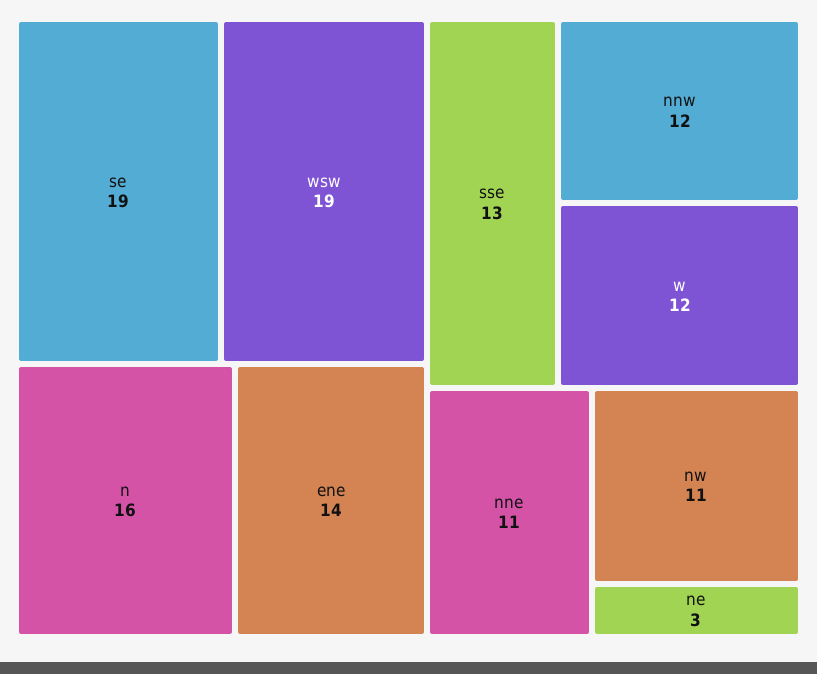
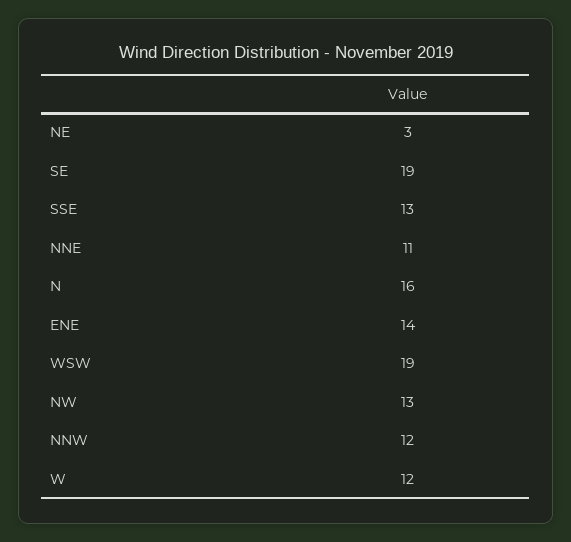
  {
    "se": 19,
    "wsw": 19,
    "n": 16,
    "ene": 14,
    "sse": 13,
    "nnw": 12,
    "w": 12,
    "nne": 11,
-   "nw": 11,
+   "nw": 13,
    "ne": 3
  }

